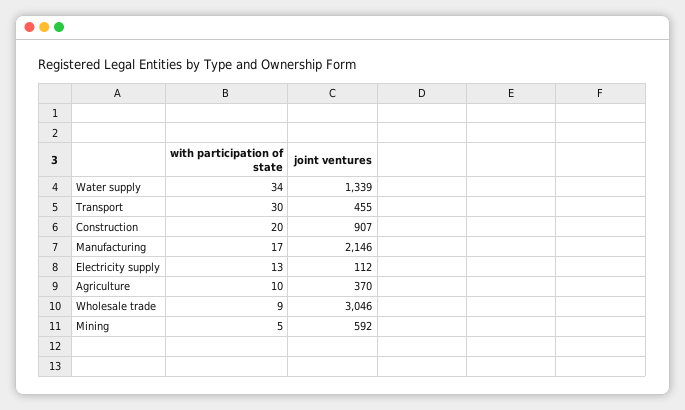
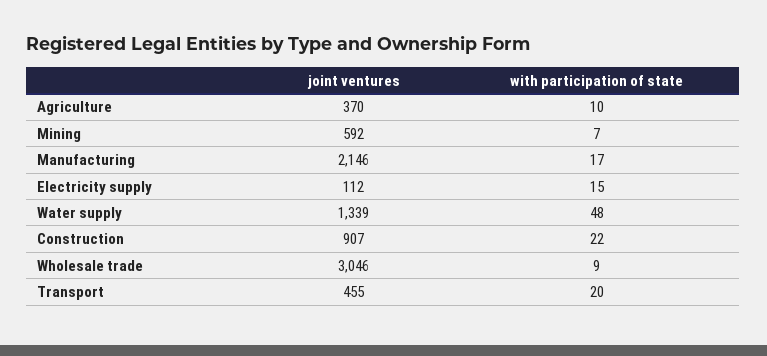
  {
    "with participation of state": {
-     "Water supply": 34,
+     "Water supply": 48,
-     "Transport": 30,
+     "Transport": 20,
-     "Construction": 20,
+     "Construction": 22,
      "Manufacturing": 17,
-     "Electricity supply": 13,
+     "Electricity supply": 15,
      "Agriculture": 10,
      "Wholesale trade": 9,
-     "Mining": 5
+     "Mining": 7
    },
    "joint ventures": {
      "Water supply": 1339,
      "Transport": 455,
      "Construction": 907,
      "Manufacturing": 2146,
      "Electricity supply": 112,
      "Agriculture": 370,
      "Wholesale trade": 3046,
      "Mining": 592
    }
  }

